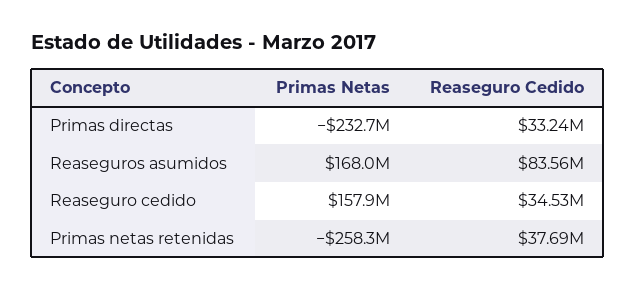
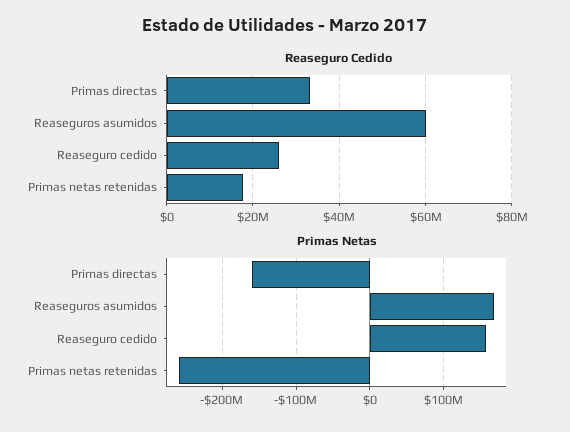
  {
    "Primas Netas": {
-     "Primas directas": -232700000,
+     "Primas directas": -160000000,
      "Reaseguros asumidos": 168000000,
      "Reaseguro cedido": 157900000,
      "Primas netas retenidas": -258300000
    },
    "Reaseguro Cedido": {
      "Primas directas": 33240000,
-     "Reaseguros asumidos": 83560000,
+     "Reaseguros asumidos": 60000000,
-     "Reaseguro cedido": 34530000,
+     "Reaseguro cedido": 26000000,
-     "Primas netas retenidas": 37690000
+     "Primas netas retenidas": 18000000
    }
  }

